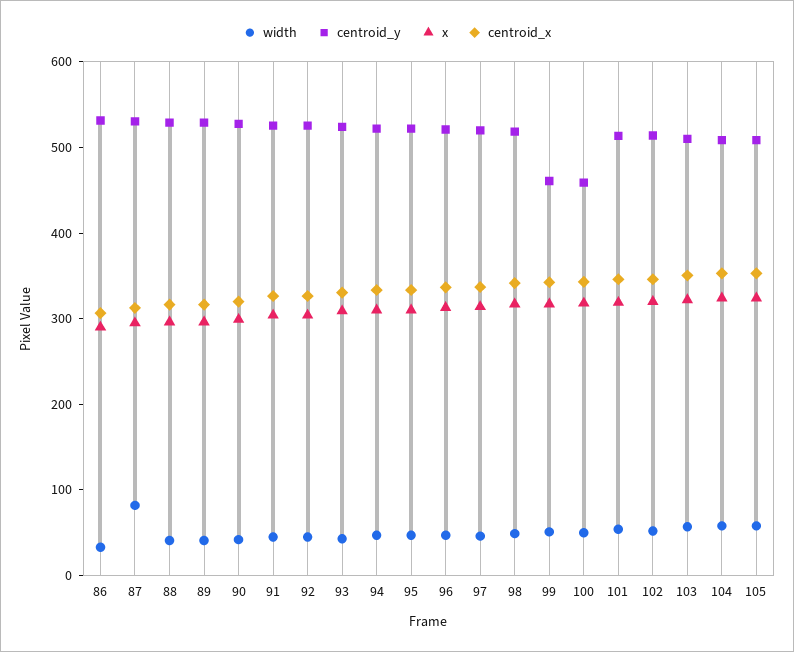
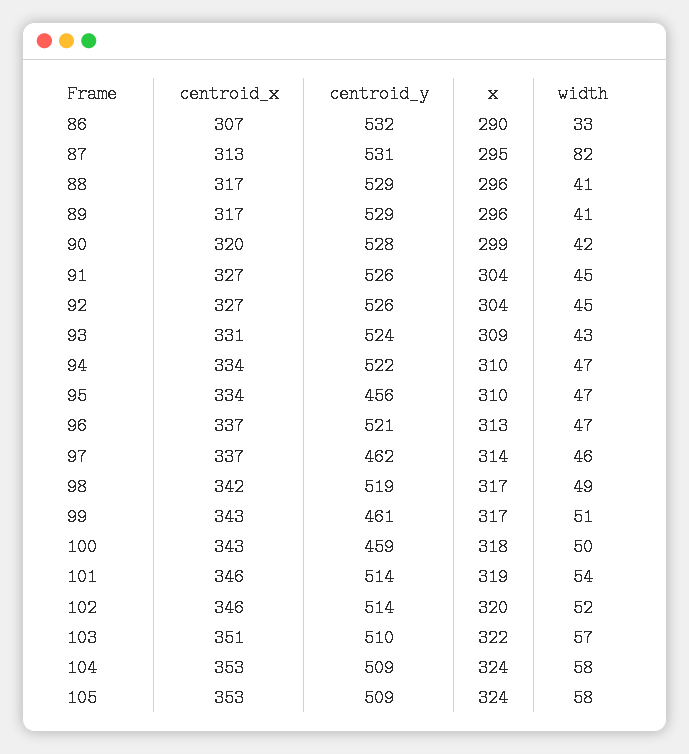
  {
    "width": {
      "86": 33,
      "87": 82,
      "88": 41,
      "89": 41,
      "90": 42,
      "91": 45,
      "92": 45,
      "93": 43,
      "94": 47,
      "95": 47,
      "96": 47,
      "97": 46,
      "98": 49,
      "99": 51,
      "100": 50,
      "101": 54,
      "102": 52,
      "103": 57,
      "104": 58,
      "105": 58
    },
    "centroid_y": {
      "86": 532,
      "87": 531,
      "88": 529,
      "89": 529,
      "90": 528,
      "91": 526,
      "92": 526,
      "93": 524,
      "94": 522,
-     "95": 520,
+     "95": 456,
      "96": 521,
-     "97": 520,
+     "97": 462,
      "98": 519,
      "99": 461,
      "100": 459,
      "101": 514,
      "102": 514,
      "103": 510,
      "104": 509,
      "105": 509
    },
    "x": {
      "86": 290,
      "87": 295,
      "88": 296,
      "89": 296,
      "90": 299,
      "91": 304,
      "92": 304,
      "93": 309,
      "94": 310,
      "95": 310,
      "96": 313,
      "97": 314,
      "98": 317,
      "99": 317,
      "100": 318,
      "101": 319,
      "102": 320,
      "103": 322,
      "104": 324,
      "105": 324
    },
    "centroid_x": {
      "86": 307,
      "87": 313,
      "88": 317,
      "89": 317,
      "90": 320,
      "91": 327,
      "92": 327,
      "93": 331,
      "94": 334,
      "95": 334,
      "96": 337,
      "97": 337,
      "98": 342,
      "99": 343,
      "100": 343,
      "101": 346,
      "102": 346,
      "103": 351,
      "104": 353,
      "105": 353
    }
  }

